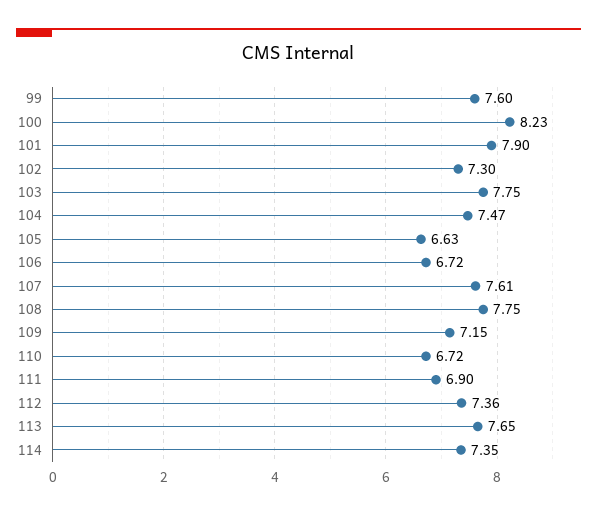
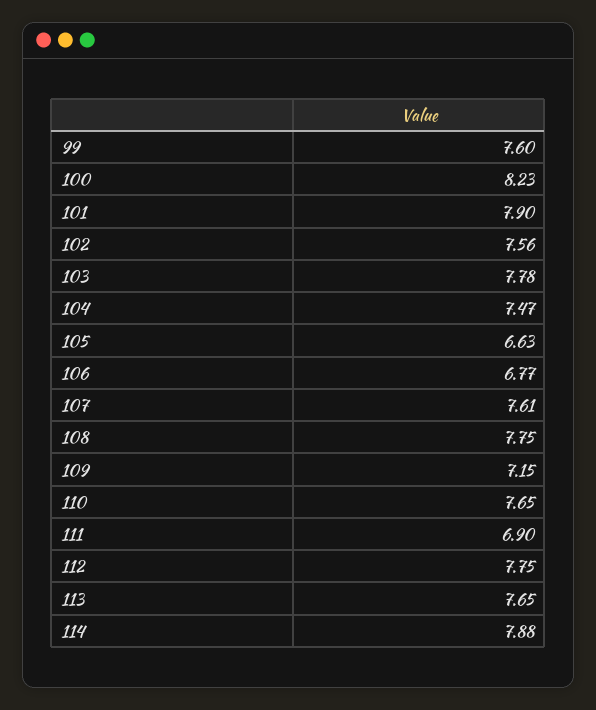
  {
    "99": 7.6,
    "100": 8.23,
    "101": 7.9,
-   "102": 7.3,
+   "102": 7.56,
-   "103": 7.75,
+   "103": 7.78,
    "104": 7.47,
    "105": 6.63,
-   "106": 6.72,
+   "106": 6.77,
    "107": 7.61,
    "108": 7.75,
    "109": 7.15,
-   "110": 6.72,
+   "110": 7.65,
    "111": 6.9,
-   "112": 7.36,
+   "112": 7.75,
    "113": 7.65,
-   "114": 7.35
+   "114": 7.88
  }

